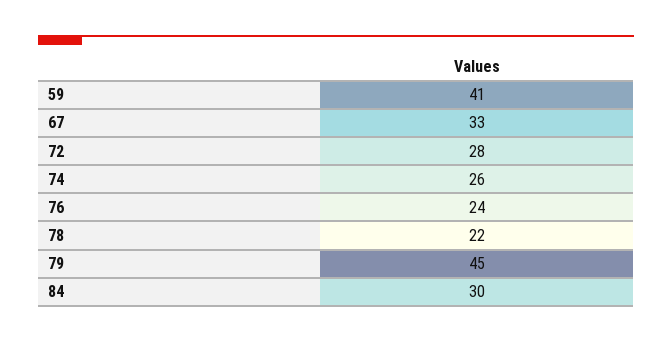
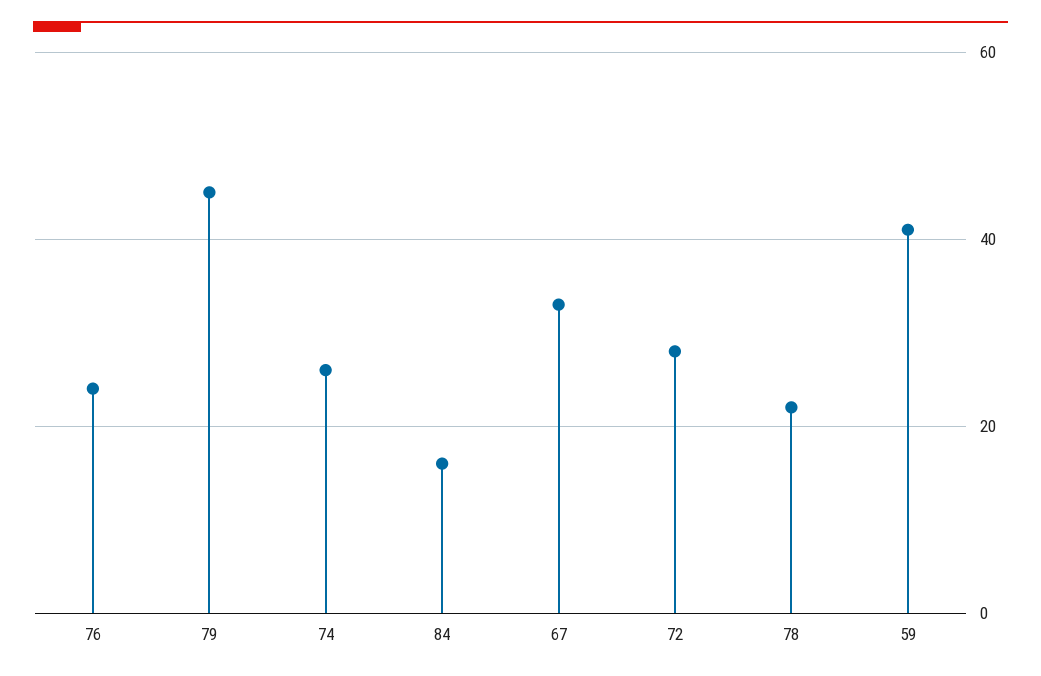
  {
    "59": 41,
    "67": 33,
    "72": 28,
    "74": 26,
    "76": 24,
    "78": 22,
    "79": 45,
-   "84": 30
+   "84": 15
  }

